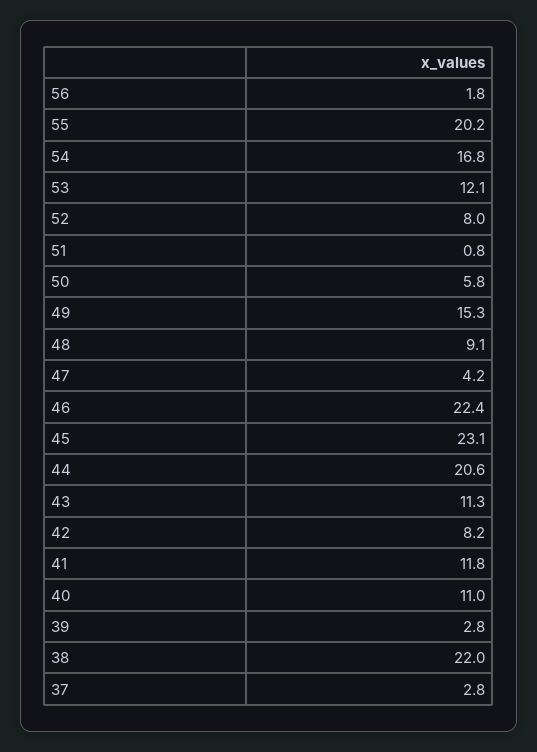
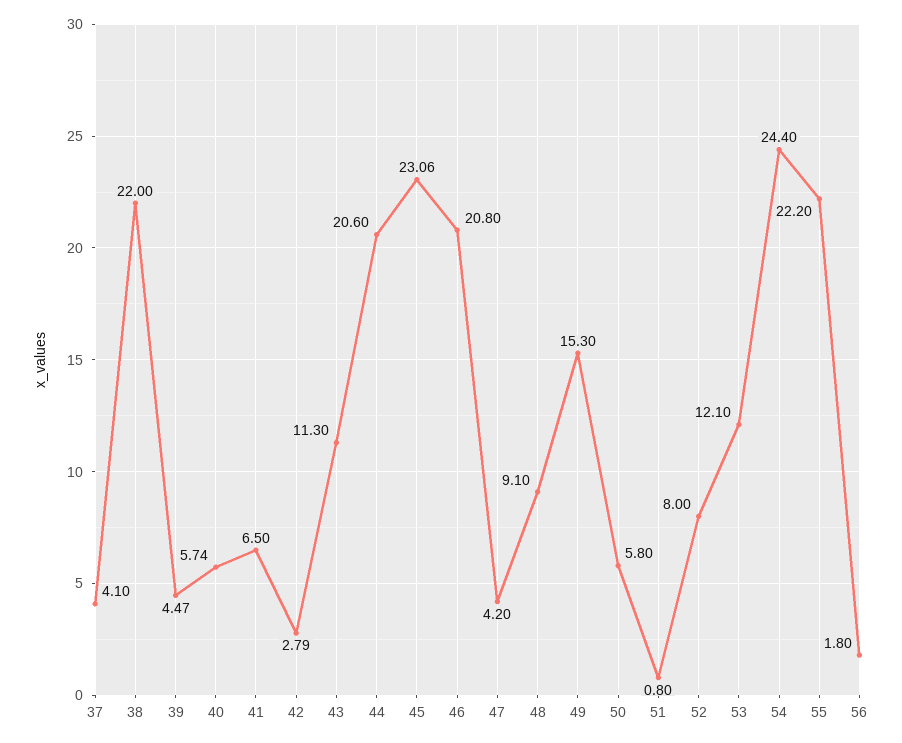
  {
    "56": 1.8,
-   "55": 20.2,
+   "55": 22.2,
-   "54": 16.8,
+   "54": 24.4,
    "53": 12.1,
    "52": 8,
    "51": 0.8,
    "50": 5.8,
    "49": 15.3,
    "48": 9.1,
    "47": 4.2,
-   "46": 22.4,
+   "46": 20.8,
    "45": 23.06,
    "44": 20.6,
    "43": 11.3,
-   "42": 8.2,
+   "42": 2.79,
-   "41": 11.8,
+   "41": 6.5,
-   "40": 11,
+   "40": 5.74,
-   "39": 2.8,
+   "39": 4.47,
    "38": 22,
-   "37": 2.8
+   "37": 4.1
  }

